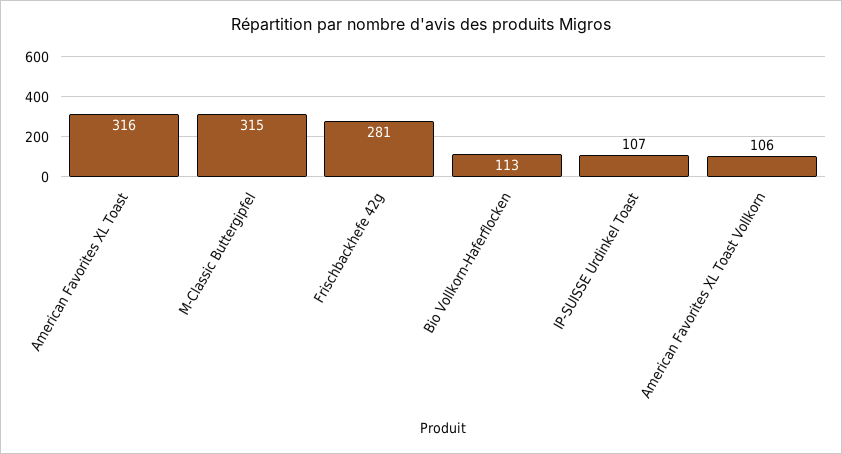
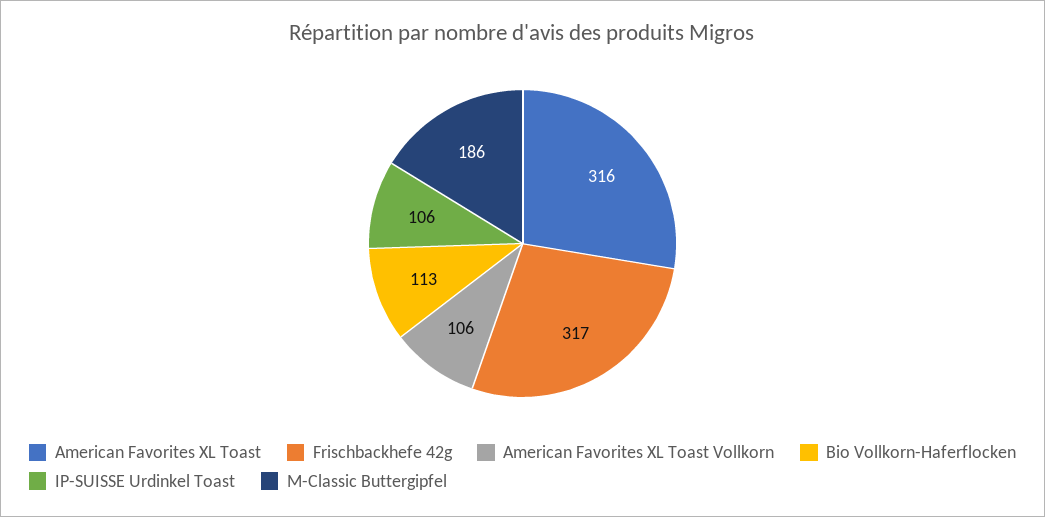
  {
    "American Favorites XL Toast": 316,
-   "M-Classic Buttergipfel": 315,
+   "M-Classic Buttergipfel": 186,
-   "Frischbackhefe 42g": 281,
+   "Frischbackhefe 42g": 317,
    "Bio Vollkorn-Haferflocken": 113,
-   "IP-SUISSE Urdinkel Toast": 107,
+   "IP-SUISSE Urdinkel Toast": 106,
    "American Favorites XL Toast Vollkorn": 106
  }

